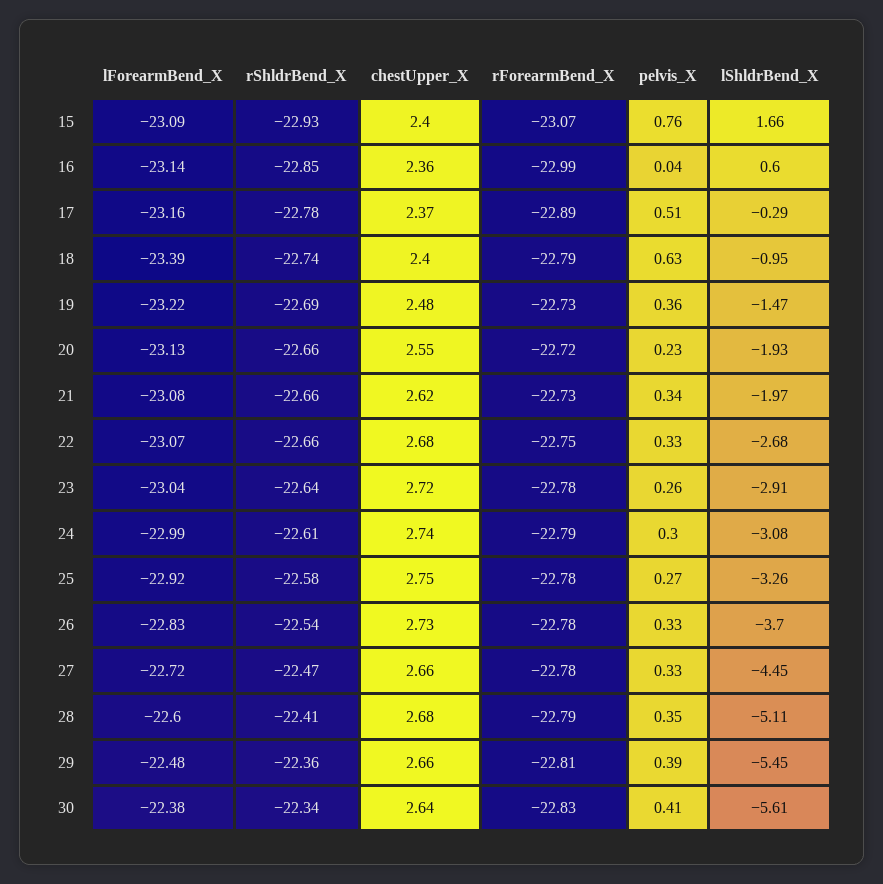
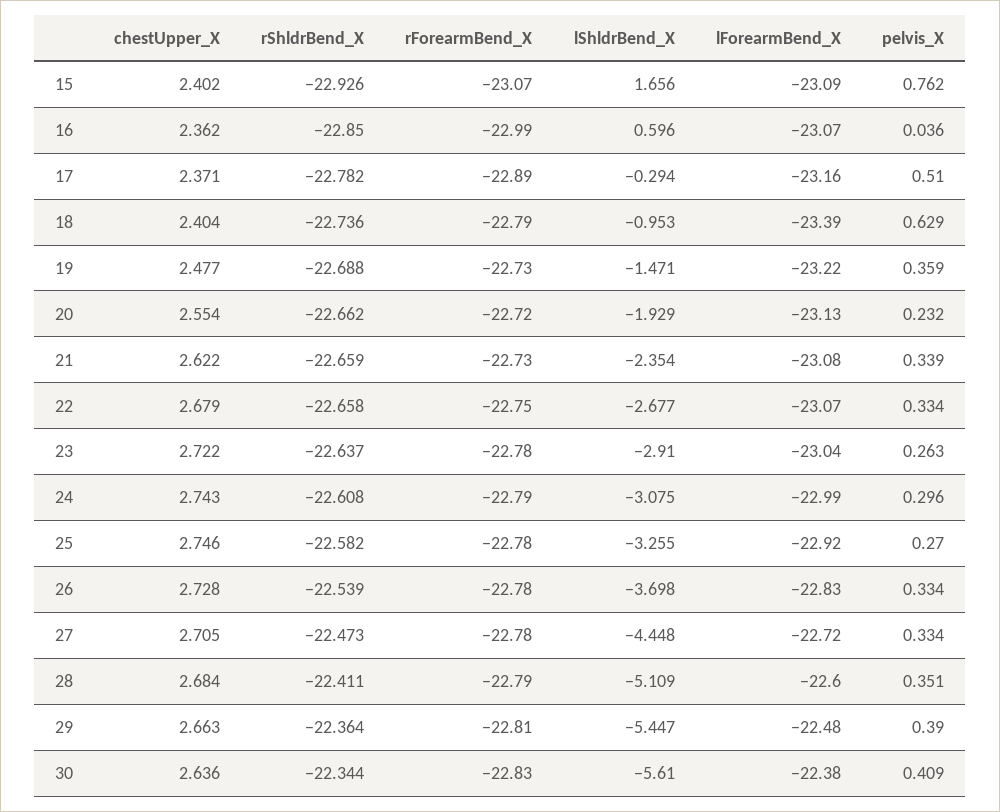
  {
    "lForearmBend_X": {
      "15": -23.09,
-     "16": -23.14,
+     "16": -23.07,
      "17": -23.16,
      "18": -23.39,
      "19": -23.22,
      "20": -23.13,
      "21": -23.08,
      "22": -23.07,
      "23": -23.04,
      "24": -22.99,
      "25": -22.92,
      "26": -22.83,
      "27": -22.72,
      "28": -22.6,
      "29": -22.48,
      "30": -22.38
    },
    "rShldrBend_X": {
      "15": -22.926,
      "16": -22.85,
      "17": -22.782,
      "18": -22.736,
      "19": -22.688,
      "20": -22.662,
      "21": -22.659,
      "22": -22.658,
      "23": -22.637,
      "24": -22.608,
      "25": -22.582,
      "26": -22.539,
      "27": -22.473,
      "28": -22.411,
      "29": -22.364,
      "30": -22.344
    },
    "chestUpper_X": {
      "15": 2.402,
      "16": 2.362,
      "17": 2.371,
      "18": 2.404,
      "19": 2.477,
      "20": 2.554,
      "21": 2.622,
      "22": 2.679,
      "23": 2.722,
      "24": 2.743,
      "25": 2.746,
      "26": 2.728,
-     "27": 2.66,
+     "27": 2.705,
      "28": 2.684,
      "29": 2.663,
      "30": 2.636
    },
    "rForearmBend_X": {
      "15": -23.07,
      "16": -22.99,
      "17": -22.89,
      "18": -22.79,
      "19": -22.73,
      "20": -22.72,
      "21": -22.73,
      "22": -22.75,
      "23": -22.78,
      "24": -22.79,
      "25": -22.78,
      "26": -22.78,
      "27": -22.78,
      "28": -22.79,
      "29": -22.81,
      "30": -22.83
    },
    "pelvis_X": {
      "15": 0.762,
      "16": 0.036,
      "17": 0.51,
      "18": 0.629,
      "19": 0.359,
      "20": 0.232,
      "21": 0.339,
      "22": 0.334,
      "23": 0.263,
      "24": 0.296,
      "25": 0.27,
      "26": 0.334,
      "27": 0.334,
      "28": 0.351,
      "29": 0.39,
      "30": 0.409
    },
    "lShldrBend_X": {
      "15": 1.656,
      "16": 0.596,
      "17": -0.294,
      "18": -0.953,
      "19": -1.471,
      "20": -1.929,
-     "21": -1.97,
+     "21": -2.354,
      "22": -2.677,
      "23": -2.91,
      "24": -3.075,
      "25": -3.255,
      "26": -3.698,
      "27": -4.448,
      "28": -5.109,
      "29": -5.447,
      "30": -5.61
    }
  }

